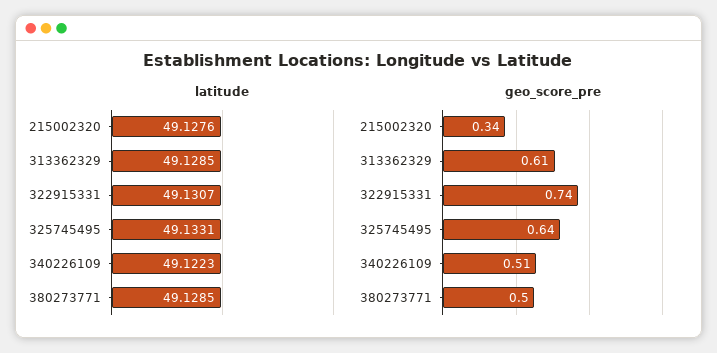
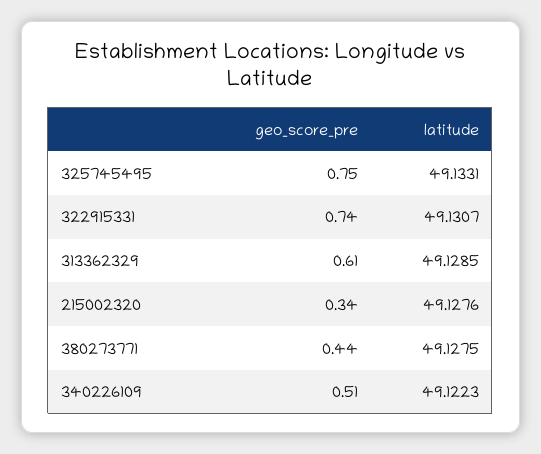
  {
    "latitude": {
      "215002320": 49.1276,
      "313362329": 49.1285,
      "322915331": 49.1307,
      "325745495": 49.1331,
      "340226109": 49.1223,
-     "380273771": 49.1285
+     "380273771": 49.1275
    },
    "geo_score_pre": {
      "215002320": 0.34,
      "313362329": 0.61,
      "322915331": 0.74,
-     "325745495": 0.64,
+     "325745495": 0.75,
      "340226109": 0.51,
-     "380273771": 0.5
+     "380273771": 0.44
    }
  }

